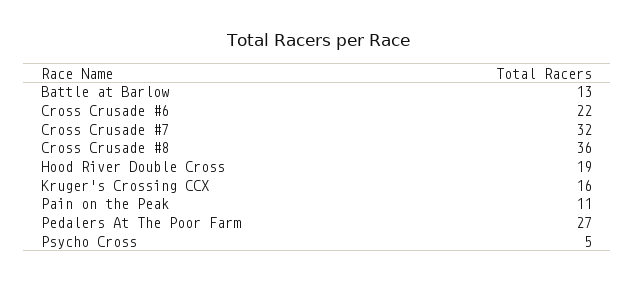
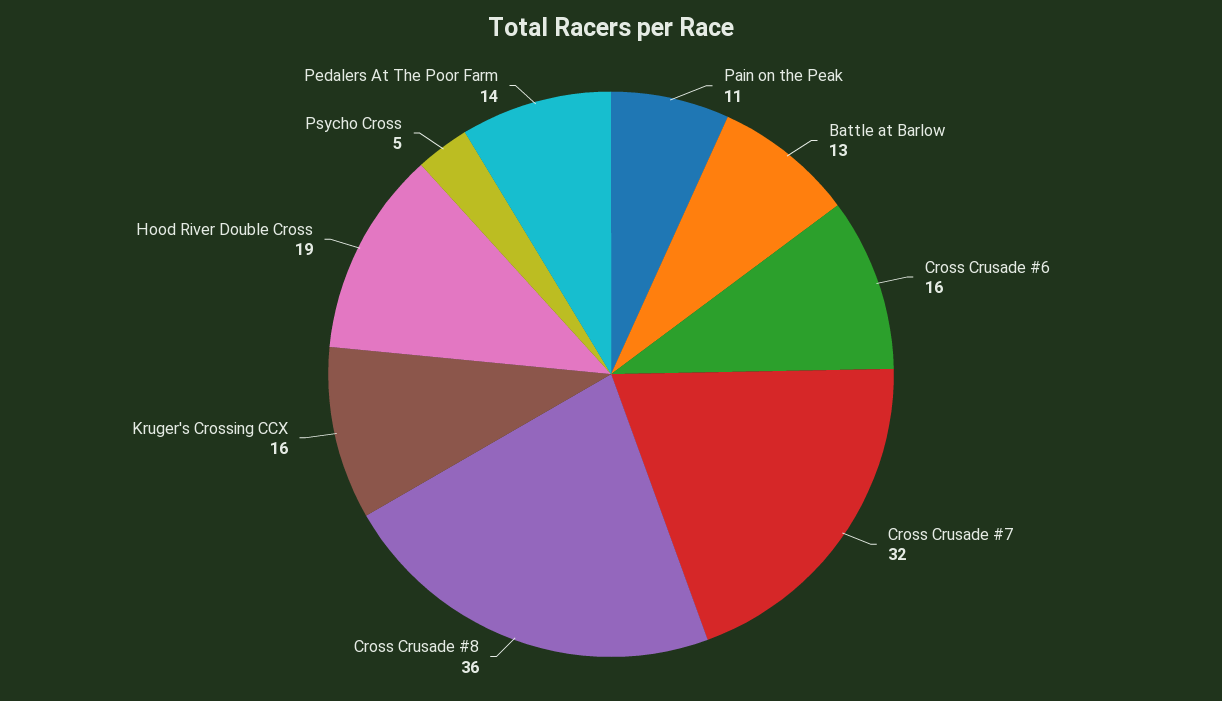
  {
    "Battle at Barlow": 13,
-   "Cross Crusade #6": 22,
+   "Cross Crusade #6": 16,
    "Cross Crusade #7": 32,
    "Cross Crusade #8": 36,
    "Hood River Double Cross": 19,
    "Kruger's Crossing CCX": 16,
    "Pain on the Peak": 11,
-   "Pedalers At The Poor Farm": 27,
+   "Pedalers At The Poor Farm": 14,
    "Psycho Cross": 5
  }

